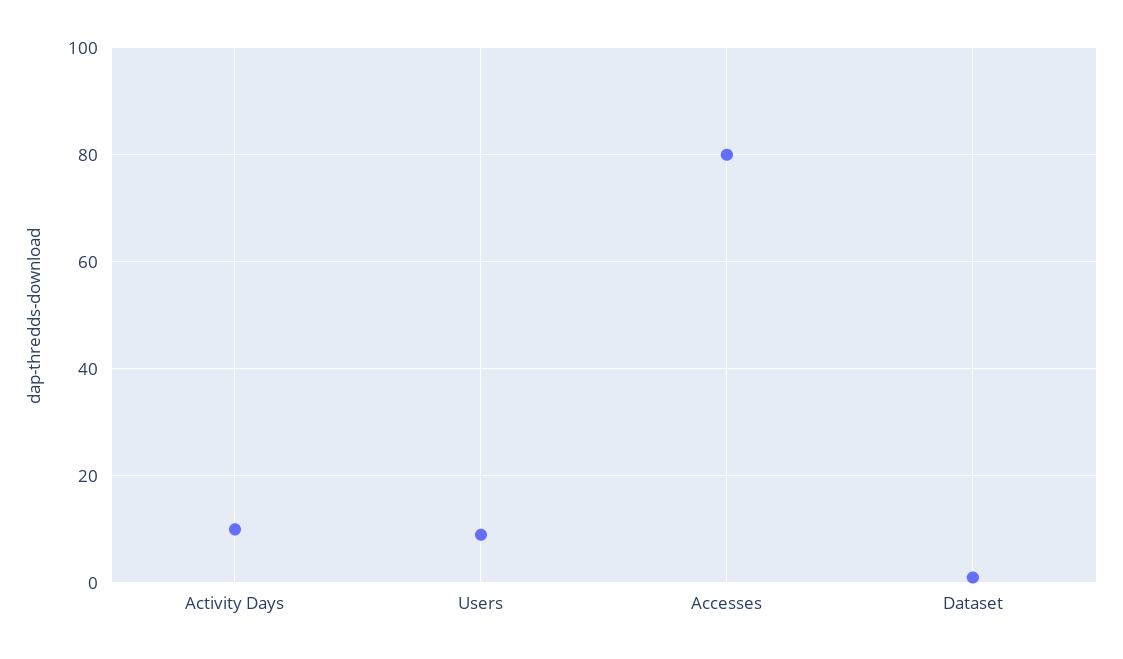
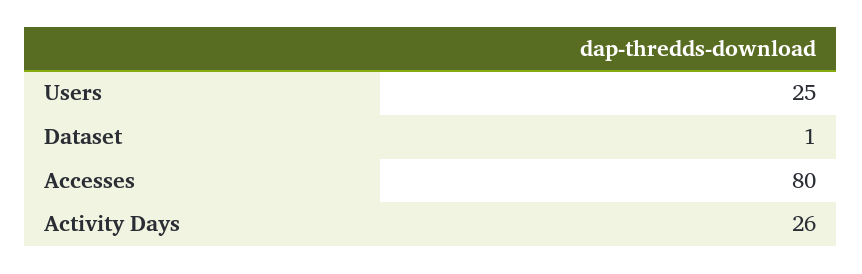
  {
-   "Activity Days": 10,
+   "Activity Days": 26,
-   "Users": 10,
+   "Users": 25,
    "Accesses": 80,
    "Dataset": 1
  }

